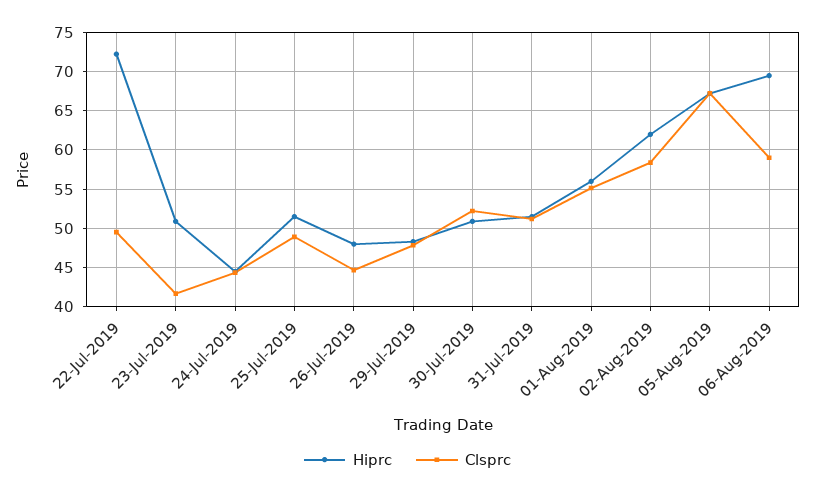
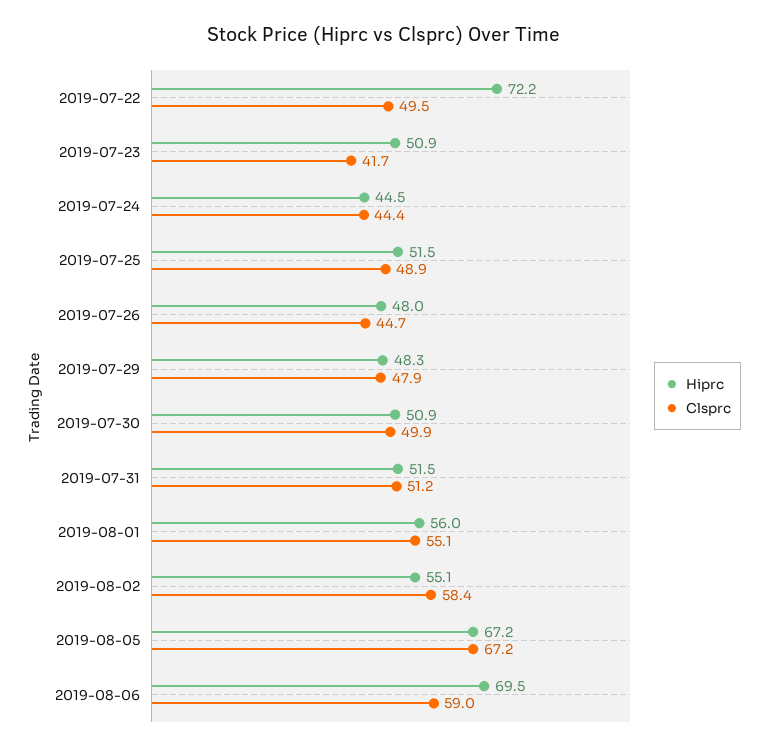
  {
    "Hiprc": {
      "22-Jul-2019": 72.2,
      "23-Jul-2019": 50.9,
      "24-Jul-2019": 44.5,
      "25-Jul-2019": 51.5,
      "26-Jul-2019": 48,
      "29-Jul-2019": 48.3,
      "30-Jul-2019": 50.9,
      "31-Jul-2019": 51.5,
      "01-Aug-2019": 56,
-     "02-Aug-2019": 62,
+     "02-Aug-2019": 55.1,
      "05-Aug-2019": 67.2,
      "06-Aug-2019": 69.5
    },
    "Clsprc": {
      "22-Jul-2019": 49.5,
      "23-Jul-2019": 41.7,
      "24-Jul-2019": 44.4,
      "25-Jul-2019": 48.9,
      "26-Jul-2019": 44.7,
      "29-Jul-2019": 47.9,
-     "30-Jul-2019": 52,
+     "30-Jul-2019": 49.9,
      "31-Jul-2019": 51.2,
      "01-Aug-2019": 55.1,
      "02-Aug-2019": 58.4,
      "05-Aug-2019": 67.2,
      "06-Aug-2019": 59
    }
  }

